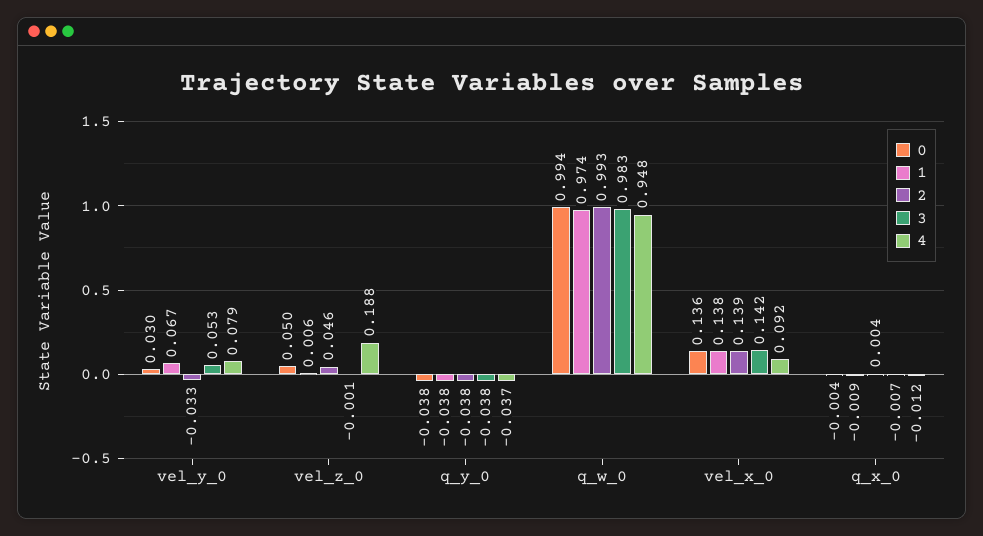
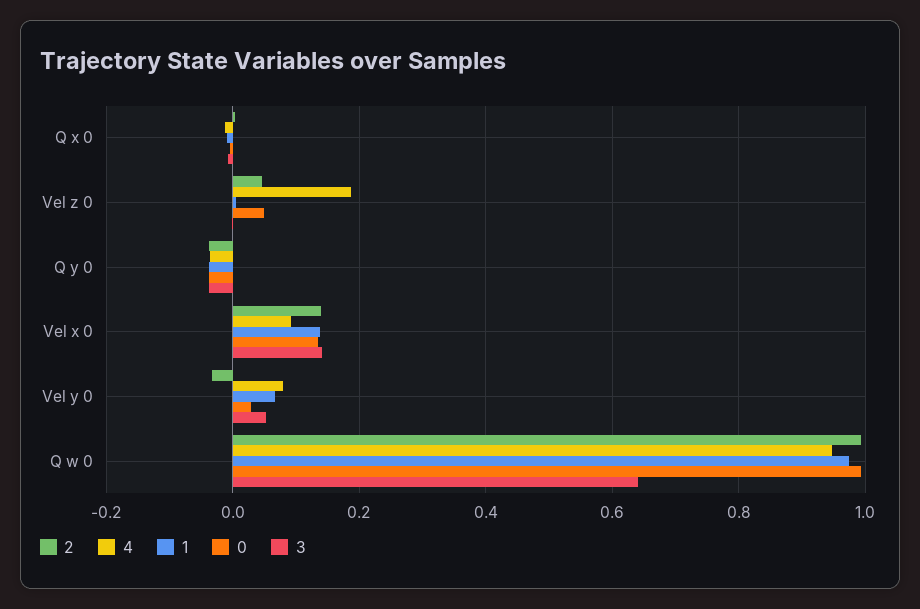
  {
    "0": {
      "vel_y_0": 0.03,
      "vel_z_0": 0.05,
      "q_y_0": -0.038,
      "q_w_0": 0.994,
      "vel_x_0": 0.136,
      "q_x_0": -0.004
    },
    "1": {
      "vel_y_0": 0.067,
      "vel_z_0": 0.006,
      "q_y_0": -0.038,
      "q_w_0": 0.974,
      "vel_x_0": 0.138,
      "q_x_0": -0.009
    },
    "2": {
      "vel_y_0": -0.033,
      "vel_z_0": 0.046,
      "q_y_0": -0.038,
      "q_w_0": 0.993,
      "vel_x_0": 0.139,
      "q_x_0": 0.004
    },
    "3": {
      "vel_y_0": 0.053,
      "vel_z_0": -0.001,
      "q_y_0": -0.038,
-     "q_w_0": 0.983,
+     "q_w_0": 0.64,
      "vel_x_0": 0.142,
      "q_x_0": -0.007
    },
    "4": {
      "vel_y_0": 0.079,
      "vel_z_0": 0.188,
      "q_y_0": -0.037,
      "q_w_0": 0.948,
      "vel_x_0": 0.092,
      "q_x_0": -0.012
    }
  }

